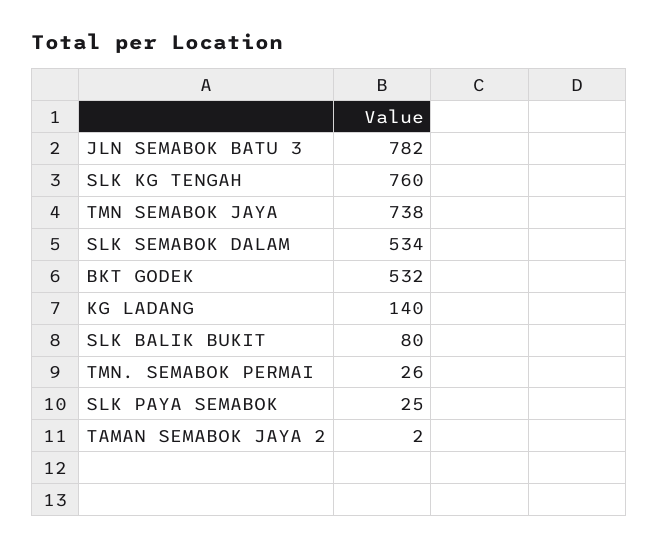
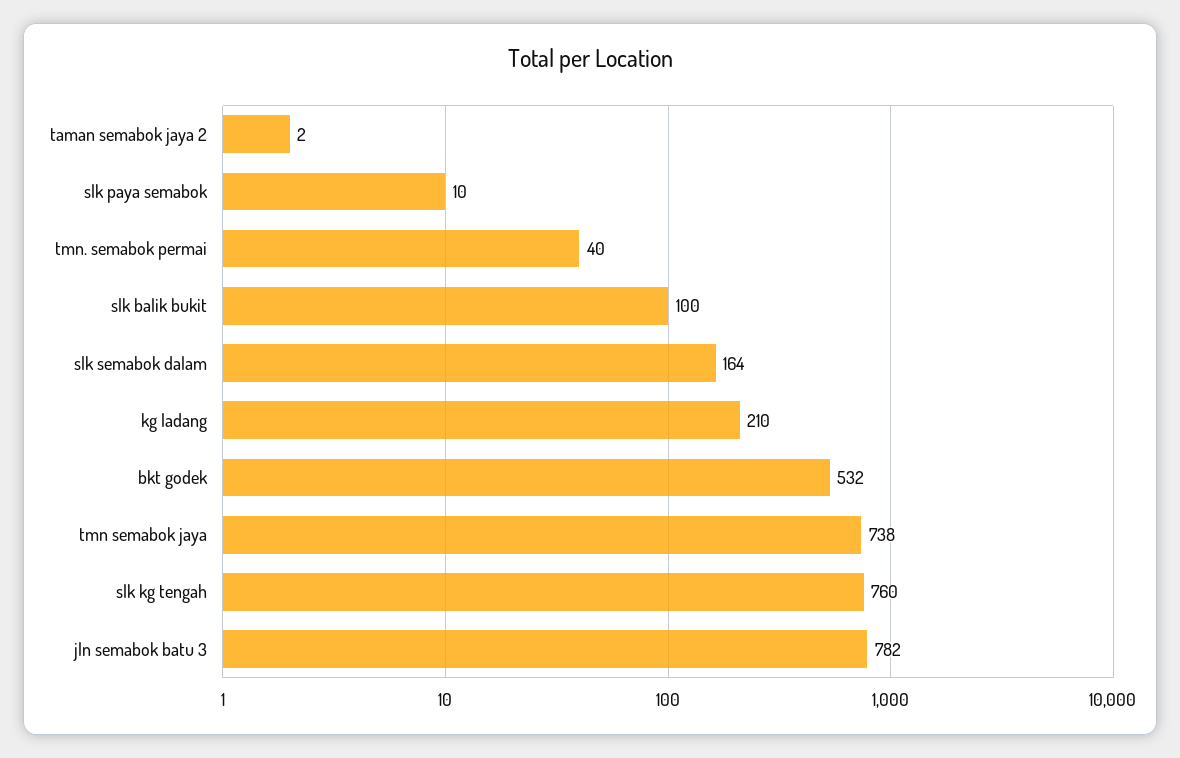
  {
    "JLN SEMABOK BATU 3": 782,
    "SLK KG TENGAH": 760,
    "TMN SEMABOK JAYA": 738,
-   "SLK SEMABOK DALAM": 534,
+   "SLK SEMABOK DALAM": 164,
    "BKT GODEK": 532,
-   "KG LADANG": 140,
+   "KG LADANG": 210,
-   "SLK BALIK BUKIT": 80,
+   "SLK BALIK BUKIT": 100,
-   "TMN. SEMABOK PERMAI": 26,
+   "TMN. SEMABOK PERMAI": 40,
-   "SLK PAYA SEMABOK": 25,
+   "SLK PAYA SEMABOK": 10,
    "TAMAN SEMABOK JAYA 2": 2
  }

